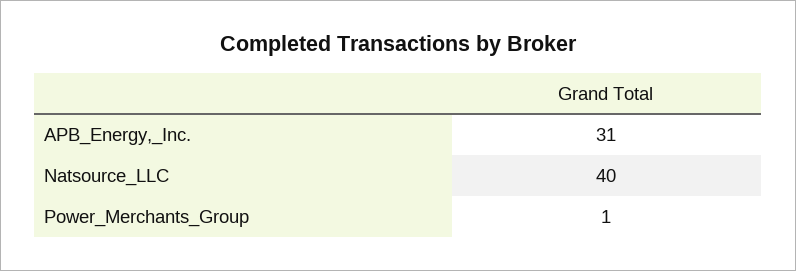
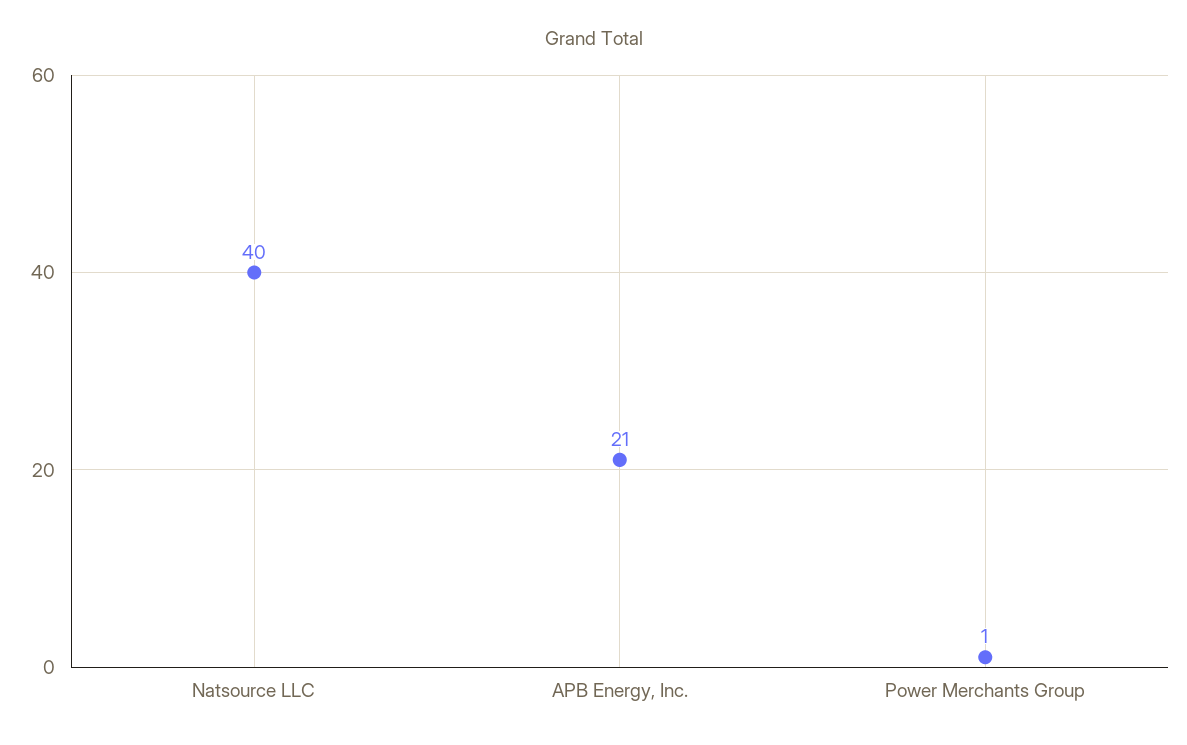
  {
-   "APB_Energy,_Inc.": 31,
+   "APB_Energy,_Inc.": 21,
    "Natsource_LLC": 40,
    "Power_Merchants_Group": 1
  }

